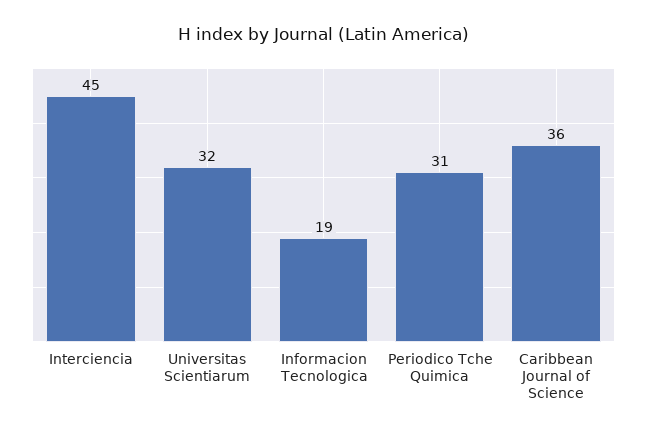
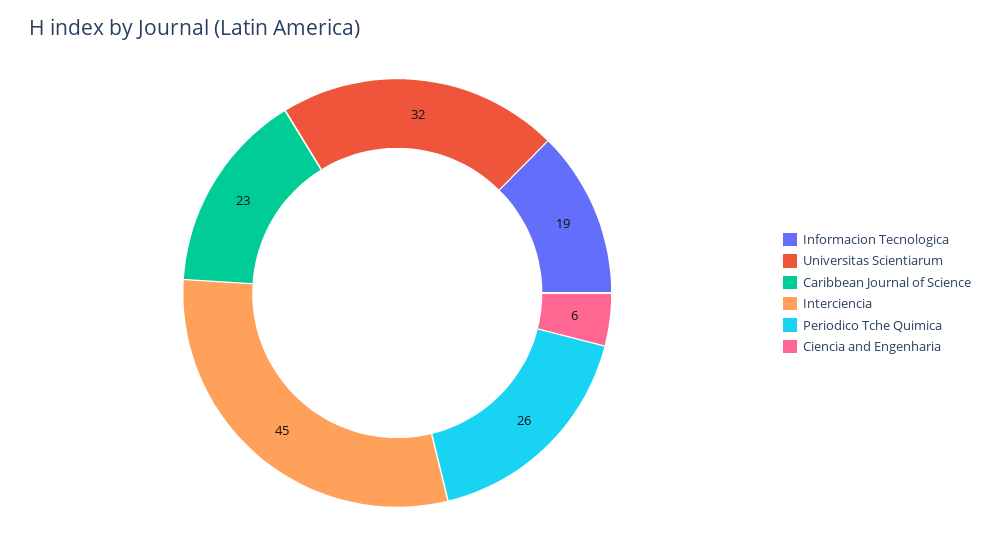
  {
    "Interciencia": 45,
    "Universitas Scientiarum": 32,
    "Informacion Tecnologica": 19,
-   "Periodico Tche Quimica": 31,
+   "Periodico Tche Quimica": 26,
-   "Caribbean Journal of Science": 36
+   "Caribbean Journal of Science": 23,
+   "Ciencia and Engenharia": 6
  }

